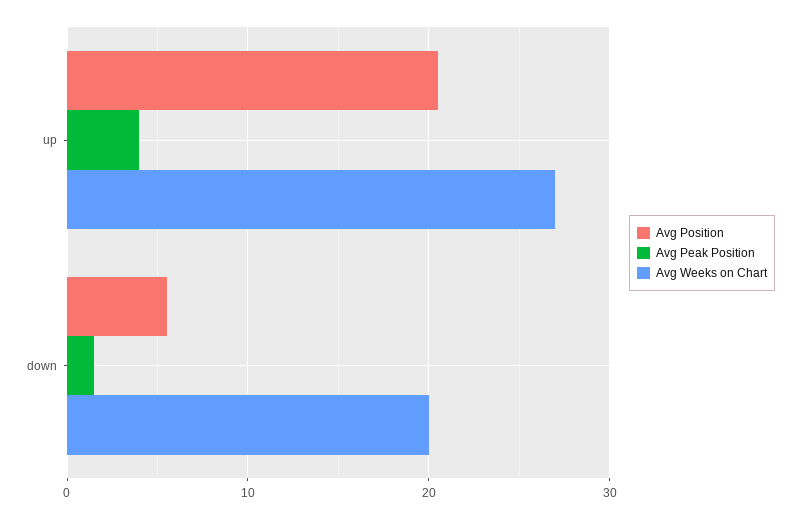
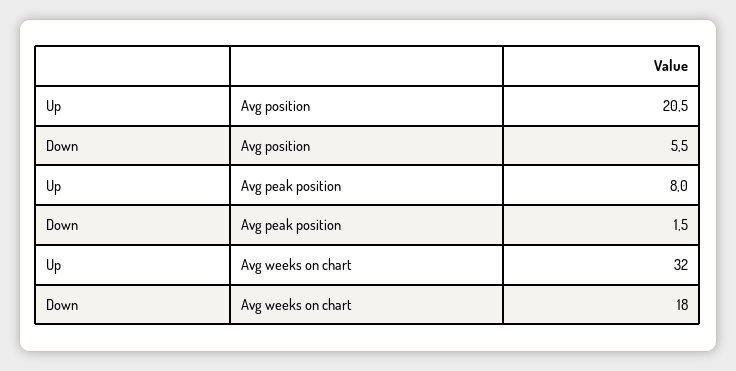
  {
    "Avg Position": {
      "up": 20.5,
      "down": 5.5
    },
    "Avg Peak Position": {
-     "up": 4,
+     "up": 8,
      "down": 1.5
    },
    "Avg Weeks on Chart": {
-     "up": 27,
+     "up": 32,
-     "down": 20
+     "down": 18
    }
  }

